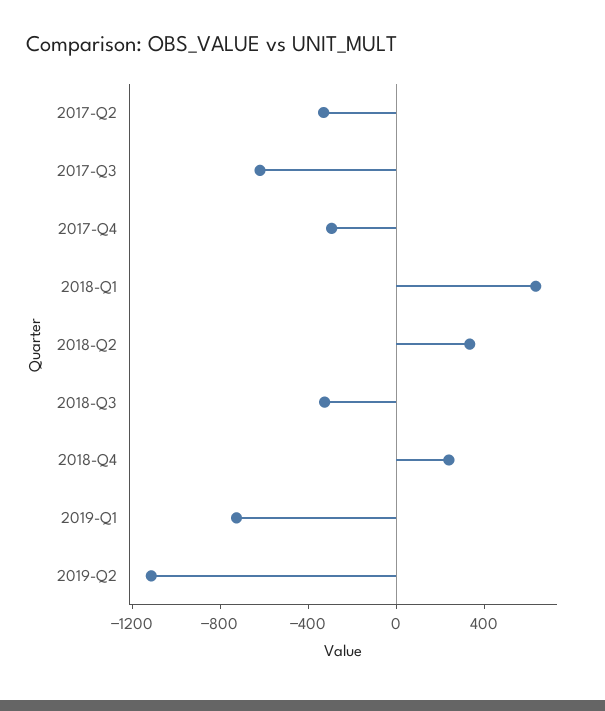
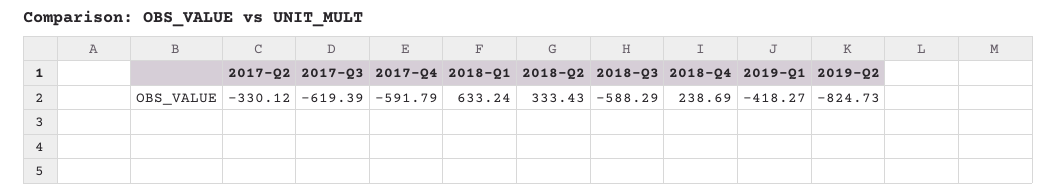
  {
    "2017-Q2": -330.12,
    "2017-Q3": -619.39,
-   "2017-Q4": -300,
+   "2017-Q4": -591.79,
    "2018-Q1": 633.24,
    "2018-Q2": 333.43,
-   "2018-Q3": -300,
+   "2018-Q3": -588.29,
    "2018-Q4": 238.69,
-   "2019-Q1": -700,
+   "2019-Q1": -418.27,
-   "2019-Q2": -1100
+   "2019-Q2": -824.73
  }

